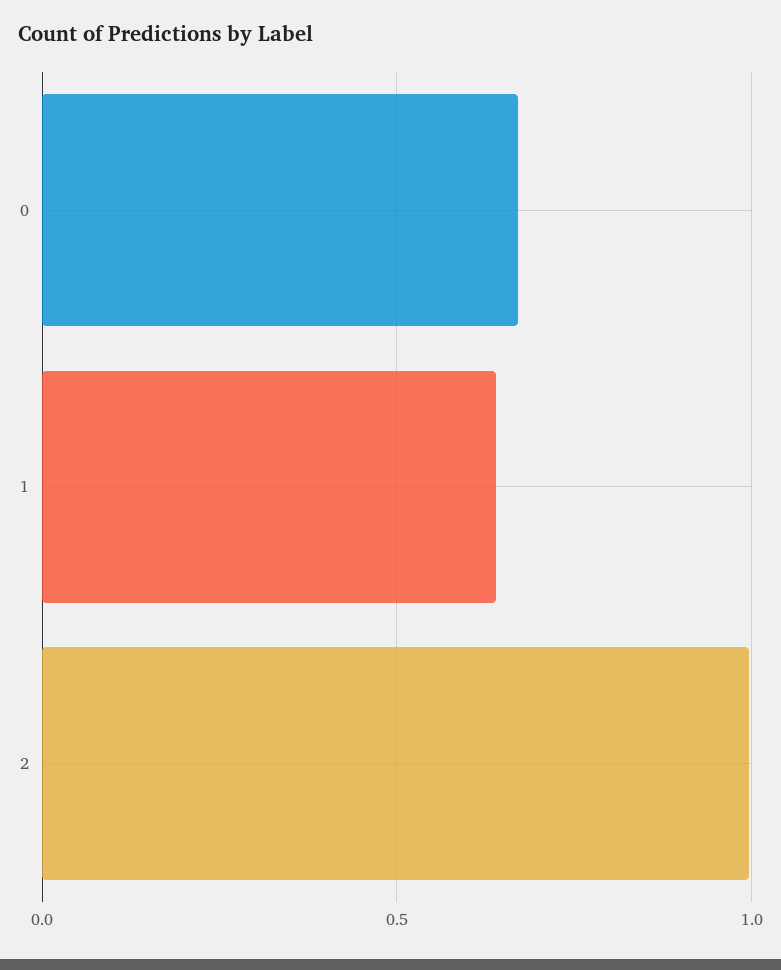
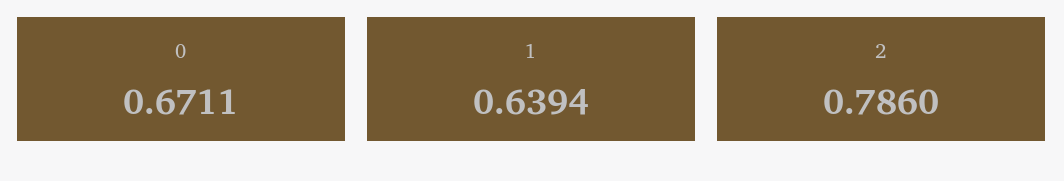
  {
    "0": 0.6711,
    "1": 0.6394,
-   "2": 1
+   "2": 0.786
  }

